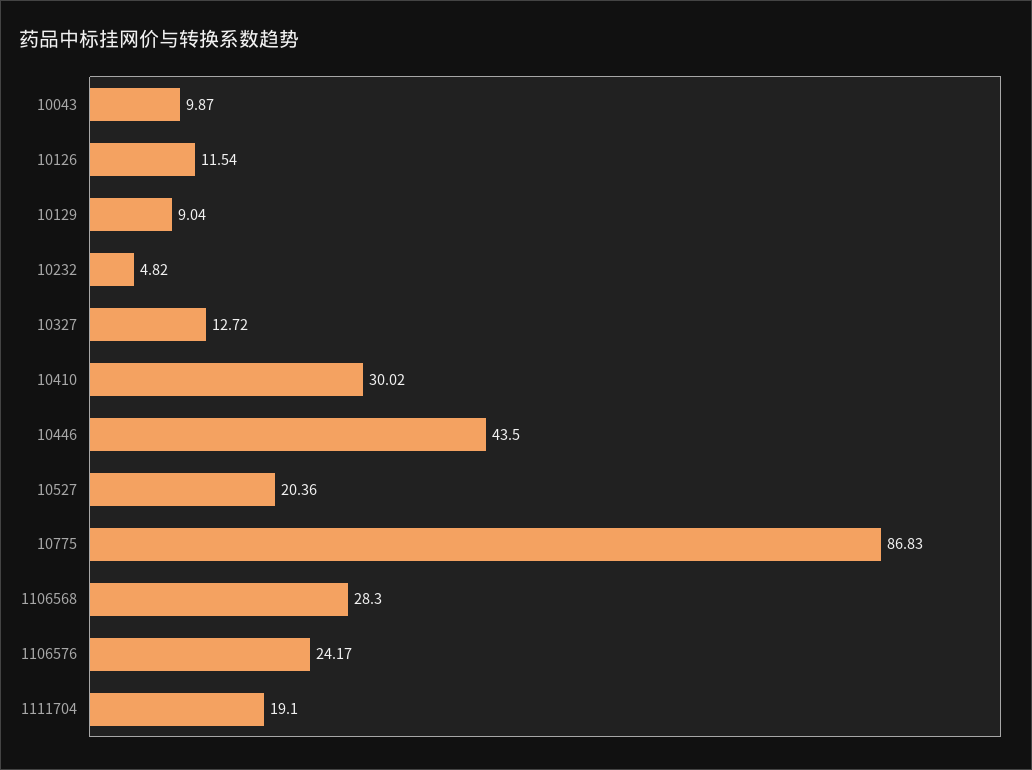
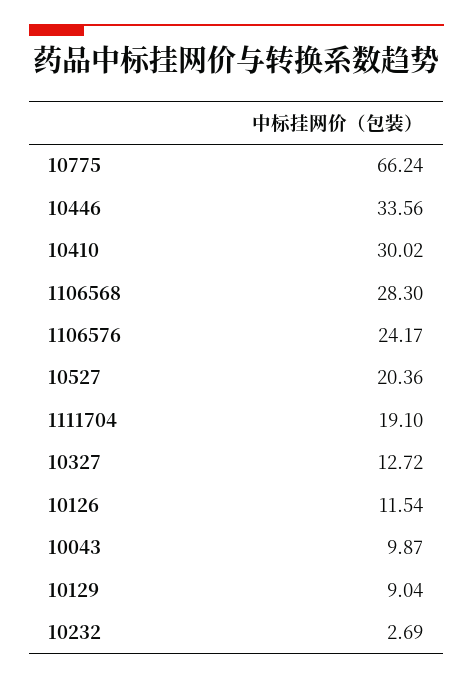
  {
    "10043": 9.87,
    "10126": 11.54,
    "10129": 9.04,
-   "10232": 4.82,
+   "10232": 2.69,
    "10327": 12.72,
    "10410": 30.02,
-   "10446": 43.5,
+   "10446": 33.56,
    "10527": 20.36,
-   "10775": 86.83,
+   "10775": 66.24,
    "1106568": 28.3,
    "1106576": 24.17,
    "1111704": 19.1
  }

